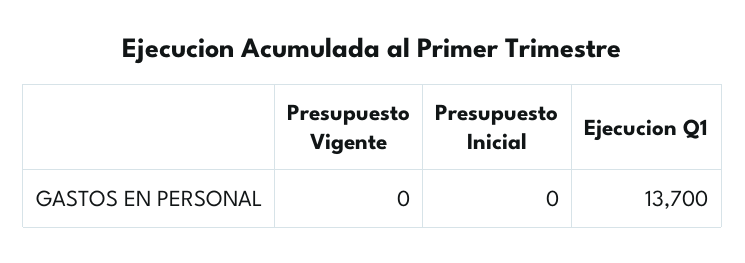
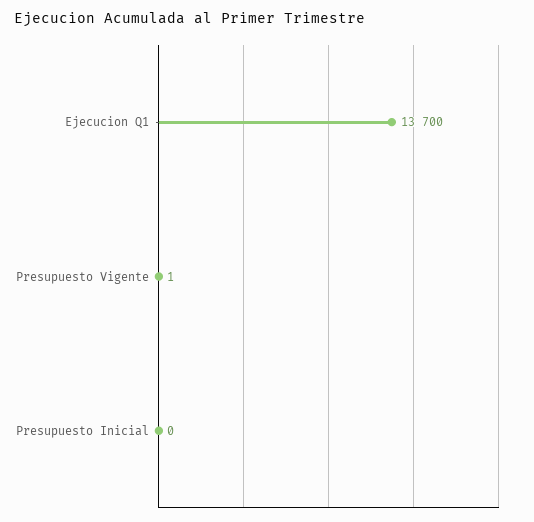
  {
-   "Presupuesto Vigente": 0,
+   "Presupuesto Vigente": 1,
    "Presupuesto Inicial": 0,
    "Ejecucion Q1": 13700
  }

